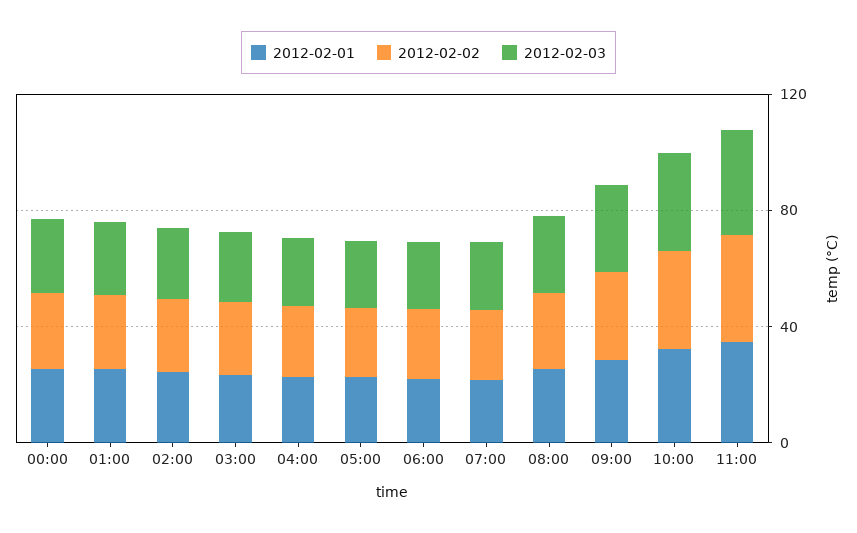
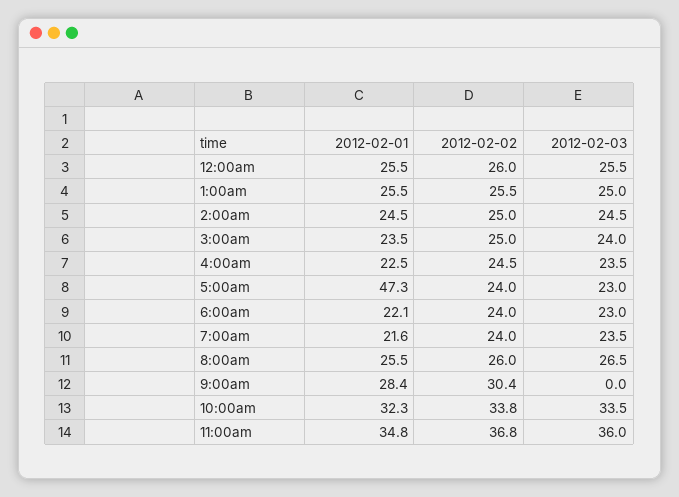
  {
    "2012-02-01": {
      "00:00": 25.5,
      "01:00": 25.5,
      "02:00": 24.5,
      "03:00": 23.5,
      "04:00": 22.5,
-     "05:00": 20,
+     "05:00": 47.3,
      "06:00": 22.1,
      "07:00": 21.6,
      "08:00": 25.5,
      "09:00": 28.4,
      "10:00": 32.3,
      "11:00": 34.8
    },
    "2012-02-02": {
      "00:00": 26,
      "01:00": 25.5,
      "02:00": 25,
      "03:00": 25,
      "04:00": 24.5,
      "05:00": 24,
      "06:00": 24,
      "07:00": 24,
      "08:00": 26,
      "09:00": 30.4,
      "10:00": 33.8,
      "11:00": 36.8
    },
    "2012-02-03": {
      "00:00": 25.5,
      "01:00": 25,
      "02:00": 24.5,
      "03:00": 24,
      "04:00": 23.5,
      "05:00": 23,
      "06:00": 23,
      "07:00": 23.5,
      "08:00": 26.5,
-     "09:00": 30,
+     "09:00": 0,
      "10:00": 33.5,
      "11:00": 36
    }
  }

